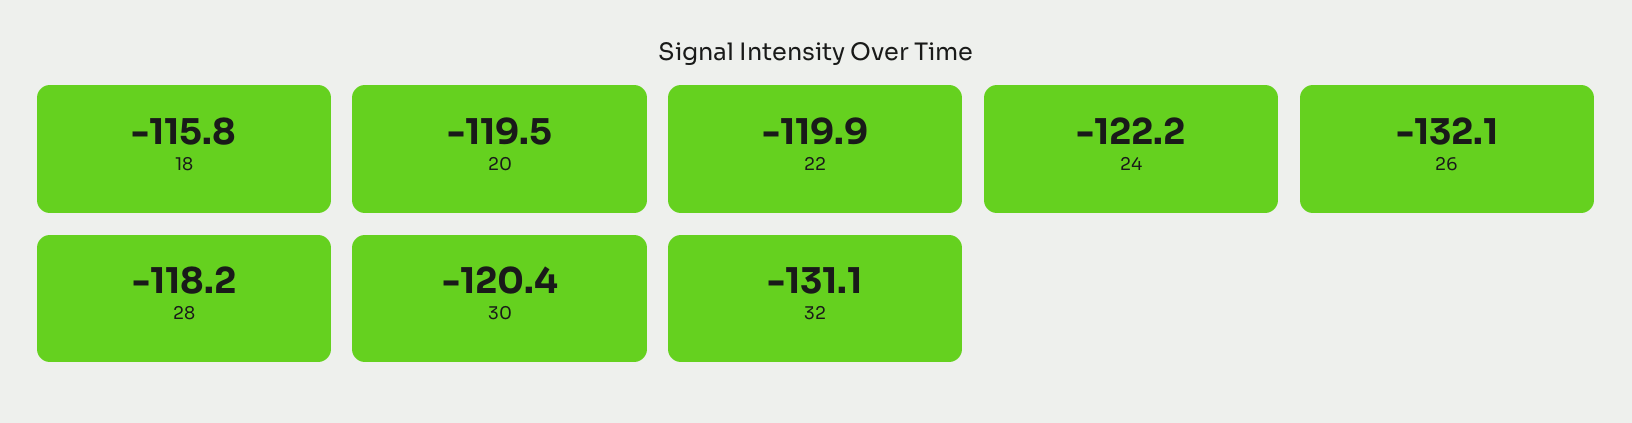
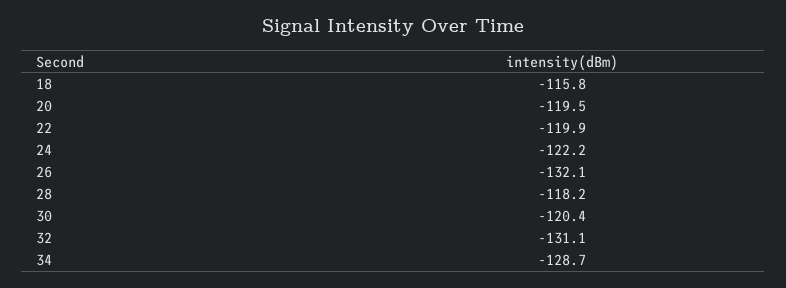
  {
    "18": -115.8,
    "20": -119.5,
    "22": -119.9,
    "24": -122.2,
    "26": -132.1,
    "28": -118.2,
    "30": -120.4,
-   "32": -131.1
+   "32": -131.1,
+   "34": -128.7
  }

